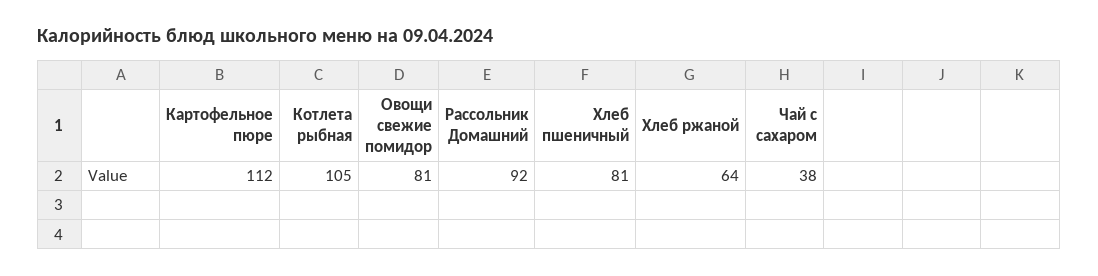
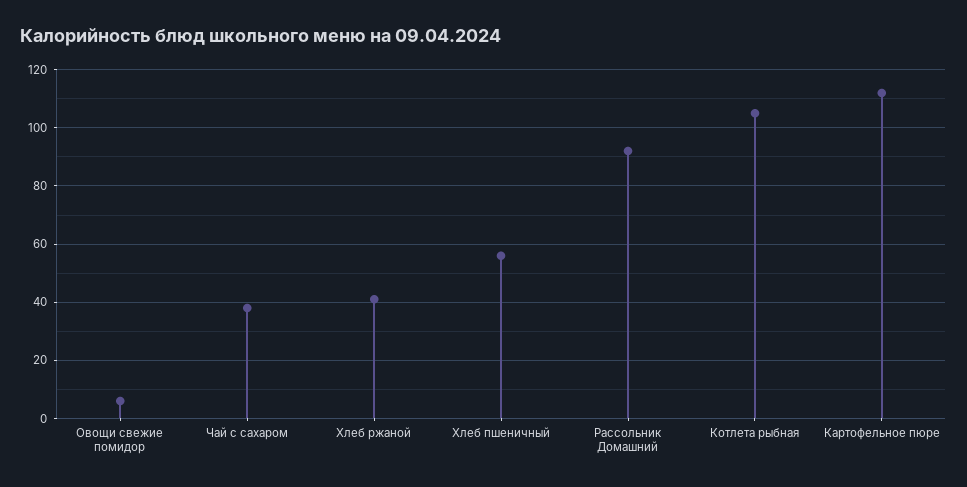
  {
    "Картофельное пюре": 112,
    "Котлета рыбная": 105,
-   "Овощи свежие помидор": 81,
+   "Овощи свежие помидор": 5,
    "Рассольник Домашний": 92,
-   "Хлеб пшеничный": 81,
+   "Хлеб пшеничный": 55,
-   "Хлеб ржаной": 64,
+   "Хлеб ржаной": 40,
    "Чай с сахаром": 38
  }

